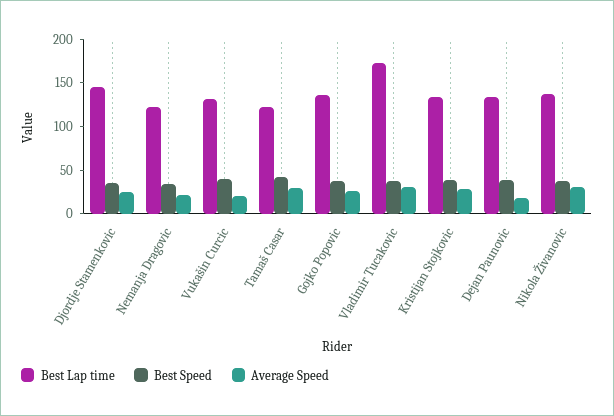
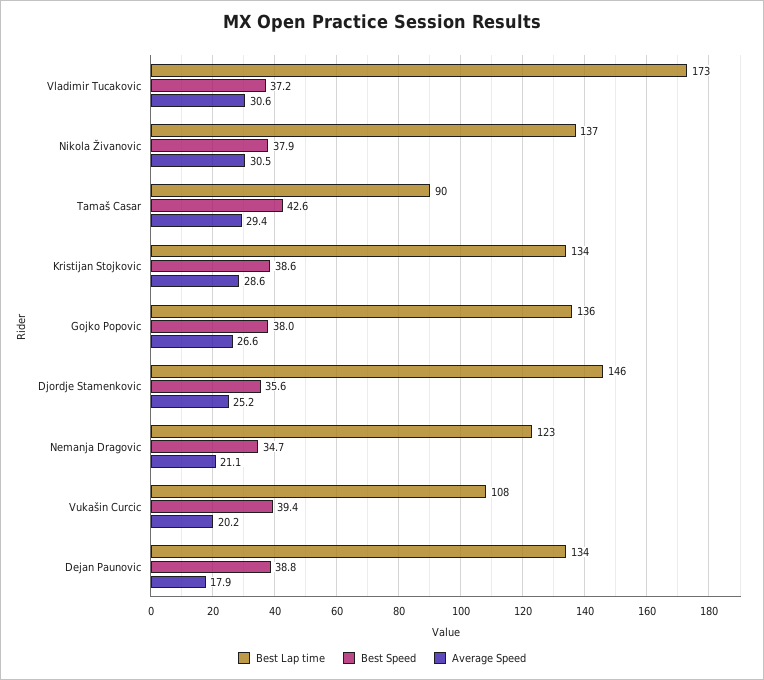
  {
    "Best Lap time": {
      "Djordje Stamenkovic": 146,
      "Nemanja Dragovic": 123,
-     "Vukašin Curcic": 130,
+     "Vukašin Curcic": 108,
-     "Tamaš Casar": 120,
+     "Tamaš Casar": 90,
      "Gojko Popovic": 136,
      "Vladimir Tucakovic": 173,
      "Kristijan Stojkovic": 134,
      "Dejan Paunovic": 134,
      "Nikola Živanovic": 137
    },
    "Best Speed": {
      "Djordje Stamenkovic": 35.6,
      "Nemanja Dragovic": 34.7,
      "Vukašin Curcic": 39.4,
      "Tamaš Casar": 42.6,
      "Gojko Popovic": 38,
      "Vladimir Tucakovic": 37.2,
      "Kristijan Stojkovic": 38.6,
      "Dejan Paunovic": 38.8,
      "Nikola Živanovic": 37.9
    },
    "Average Speed": {
      "Djordje Stamenkovic": 25.2,
      "Nemanja Dragovic": 21.1,
      "Vukašin Curcic": 20.2,
      "Tamaš Casar": 29.4,
      "Gojko Popovic": 26.6,
      "Vladimir Tucakovic": 30.6,
      "Kristijan Stojkovic": 28.6,
      "Dejan Paunovic": 17.9,
      "Nikola Živanovic": 30.5
    }
  }

